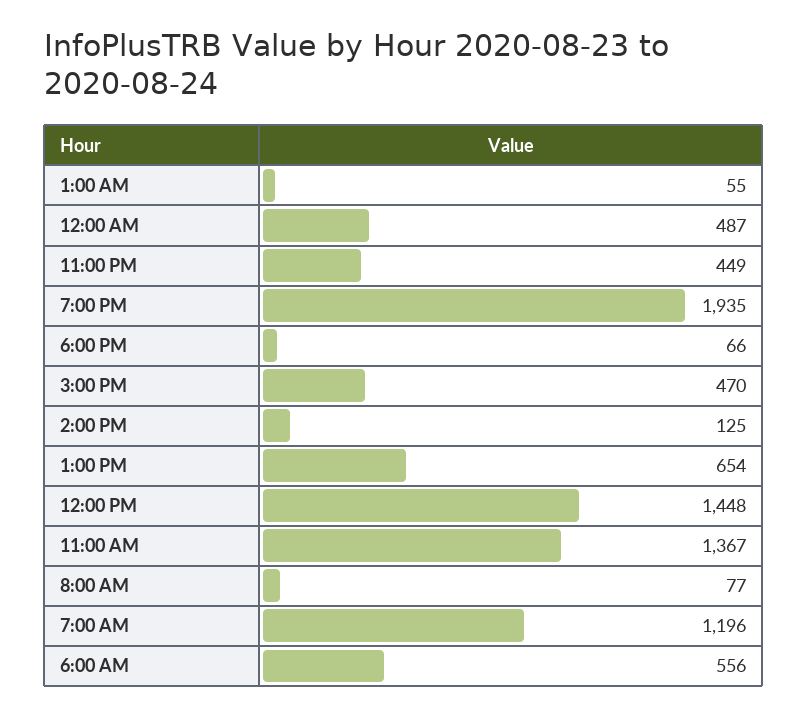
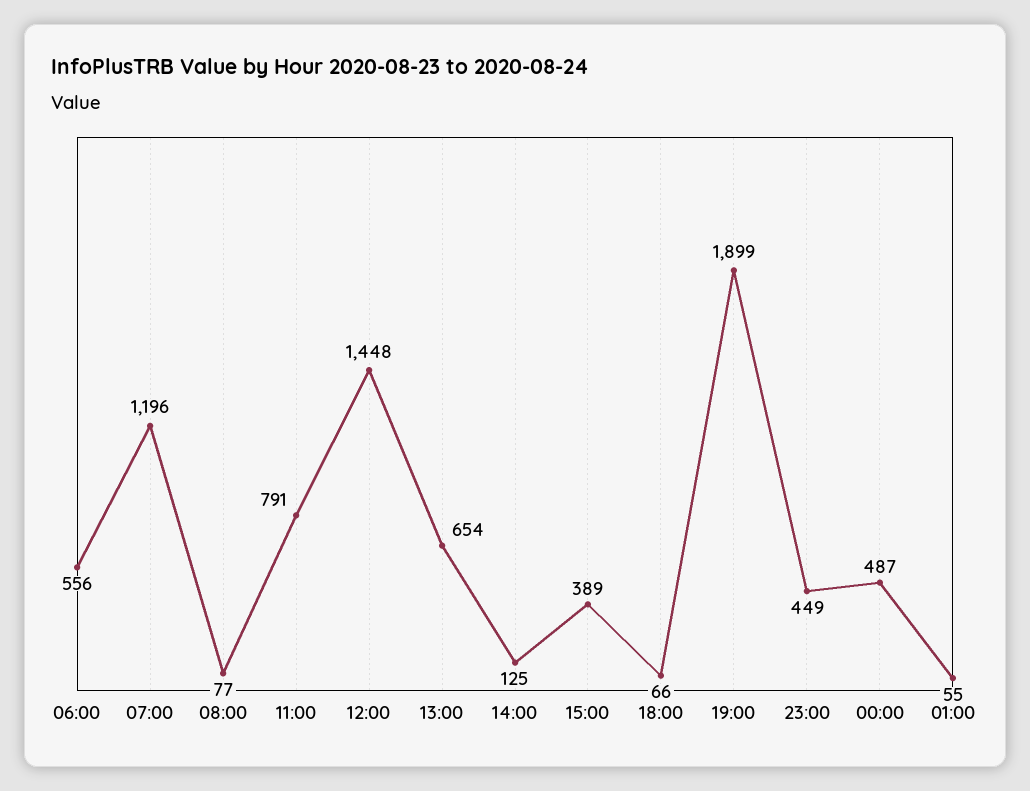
  {
    "1:00 AM": 55,
    "12:00 AM": 487,
    "11:00 PM": 449,
-   "7:00 PM": 1935,
+   "7:00 PM": 1899,
    "6:00 PM": 66,
-   "3:00 PM": 470,
+   "3:00 PM": 389,
    "2:00 PM": 125,
    "1:00 PM": 654,
    "12:00 PM": 1448,
-   "11:00 AM": 1367,
+   "11:00 AM": 791,
    "8:00 AM": 77,
    "7:00 AM": 1196,
    "6:00 AM": 556
  }

